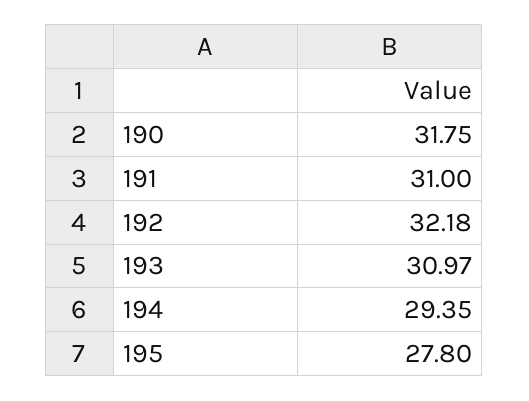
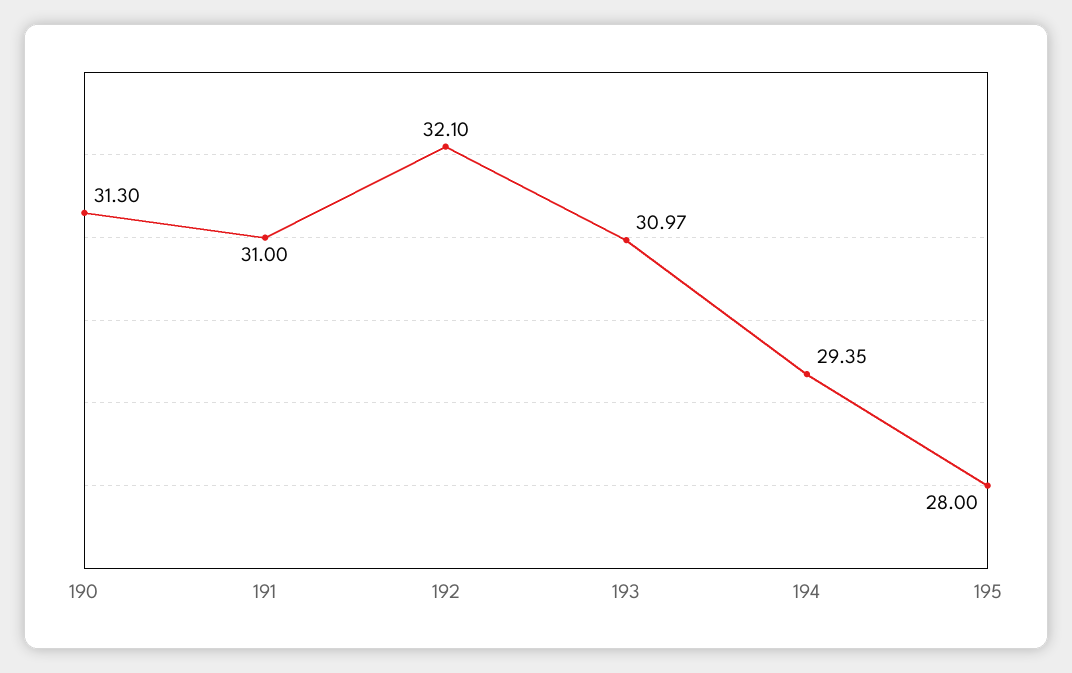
  {
-   "190": 31.75,
+   "190": 31.3,
    "191": 31,
-   "192": 32.18,
+   "192": 32.1,
    "193": 30.97,
    "194": 29.35,
-   "195": 27.8
+   "195": 28
  }

